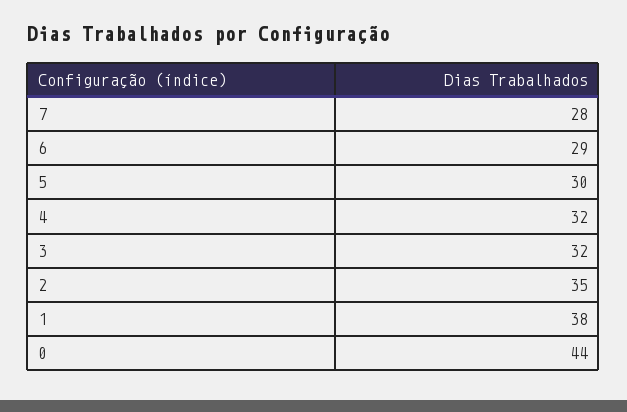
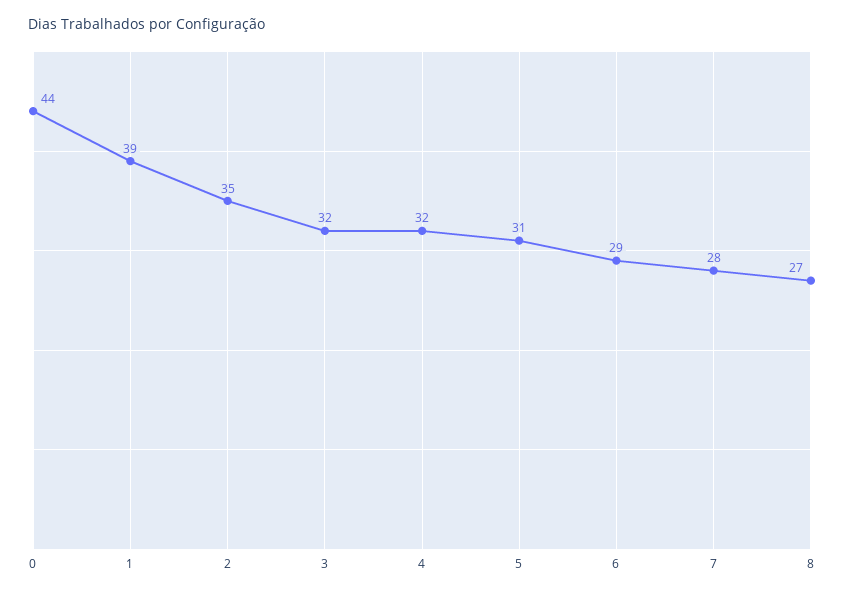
  {
    "7": 28,
    "6": 29,
-   "5": 30,
+   "5": 31,
    "4": 32,
    "3": 32,
    "2": 35,
-   "1": 38,
+   "1": 39,
-   "0": 44
+   "0": 44,
+   "8": 27
  }

